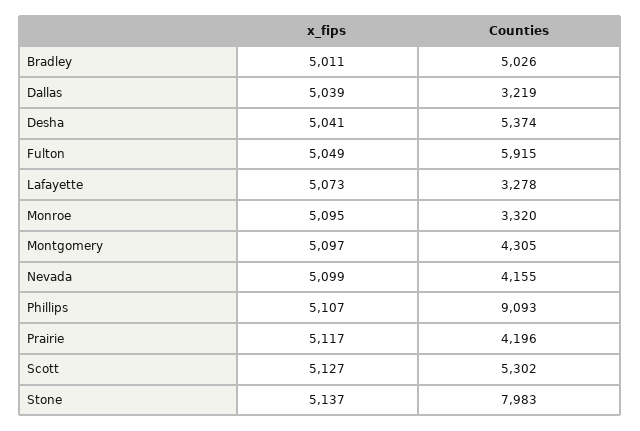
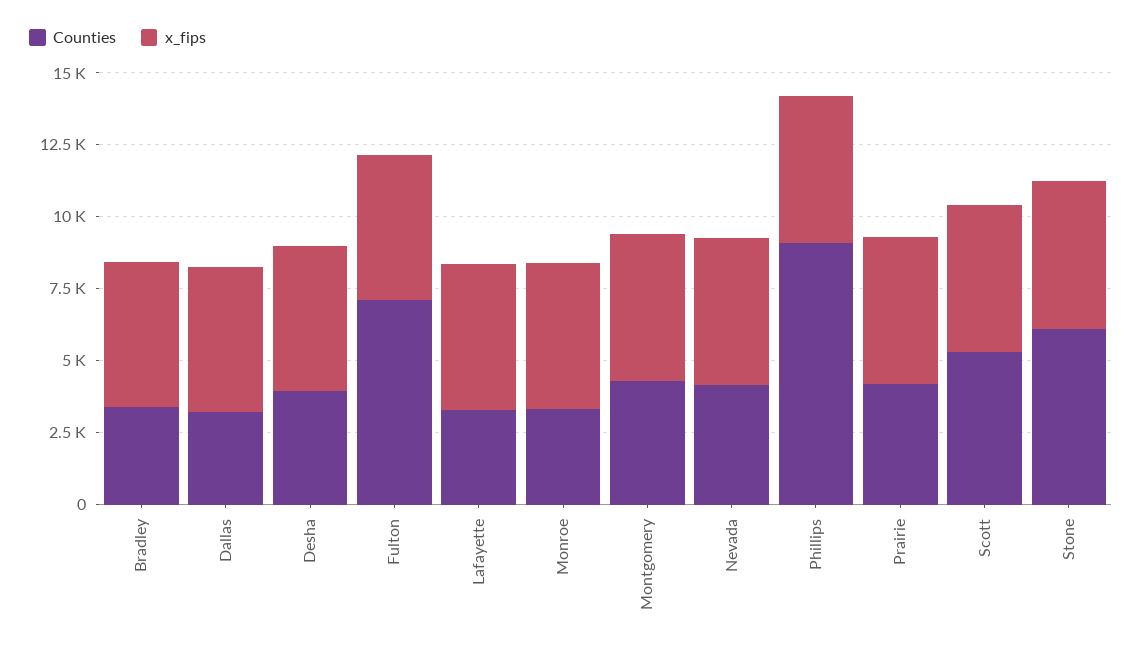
  {
    "x_fips": {
      "Bradley": 5011,
      "Dallas": 5039,
      "Desha": 5041,
      "Fulton": 5049,
      "Lafayette": 5073,
      "Monroe": 5095,
      "Montgomery": 5097,
      "Nevada": 5099,
      "Phillips": 5107,
      "Prairie": 5117,
      "Scott": 5127,
      "Stone": 5137
    },
    "Counties": {
-     "Bradley": 5026,
+     "Bradley": 3500,
      "Dallas": 3219,
-     "Desha": 5374,
+     "Desha": 4000,
-     "Fulton": 5915,
+     "Fulton": 7000,
      "Lafayette": 3278,
      "Monroe": 3320,
      "Montgomery": 4305,
      "Nevada": 4155,
      "Phillips": 9093,
      "Prairie": 4196,
      "Scott": 5302,
-     "Stone": 7983
+     "Stone": 6000
    }
  }

